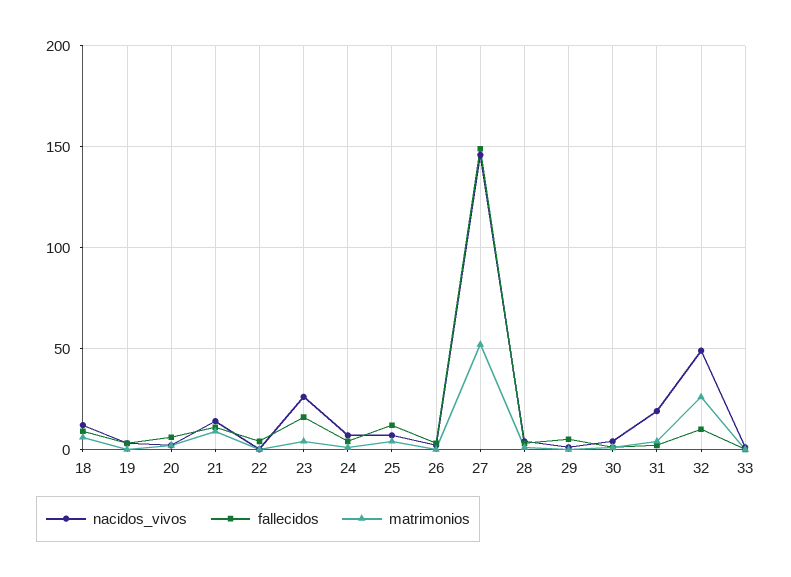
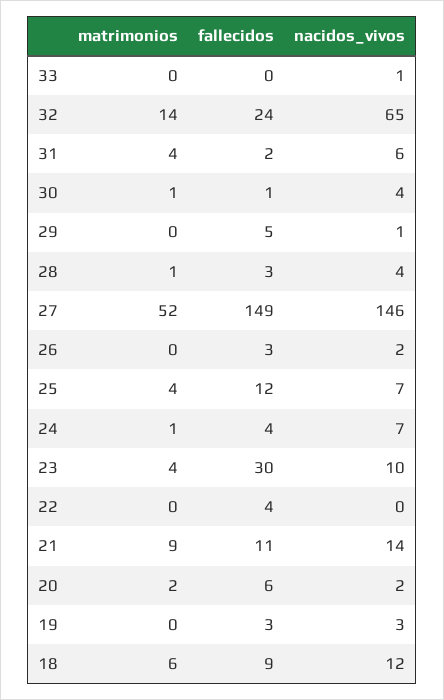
  {
    "nacidos_vivos": {
      "18": 12,
      "19": 3,
      "20": 2,
      "21": 14,
      "22": 0,
-     "23": 25,
+     "23": 10,
      "24": 7,
      "25": 7,
      "26": 2,
      "27": 146,
      "28": 4,
      "29": 1,
      "30": 4,
-     "31": 20,
+     "31": 6,
-     "32": 50,
+     "32": 65,
      "33": 1
    },
    "fallecidos": {
      "18": 9,
      "19": 3,
      "20": 6,
      "21": 11,
      "22": 4,
-     "23": 15,
+     "23": 30,
      "24": 4,
      "25": 12,
      "26": 3,
      "27": 149,
      "28": 3,
      "29": 5,
      "30": 1,
      "31": 2,
-     "32": 10,
+     "32": 24,
      "33": 0
    },
    "matrimonios": {
      "18": 6,
      "19": 0,
      "20": 2,
      "21": 9,
      "22": 0,
      "23": 4,
      "24": 1,
      "25": 4,
      "26": 0,
      "27": 52,
      "28": 1,
      "29": 0,
      "30": 1,
      "31": 4,
-     "32": 25,
+     "32": 14,
      "33": 0
    }
  }

